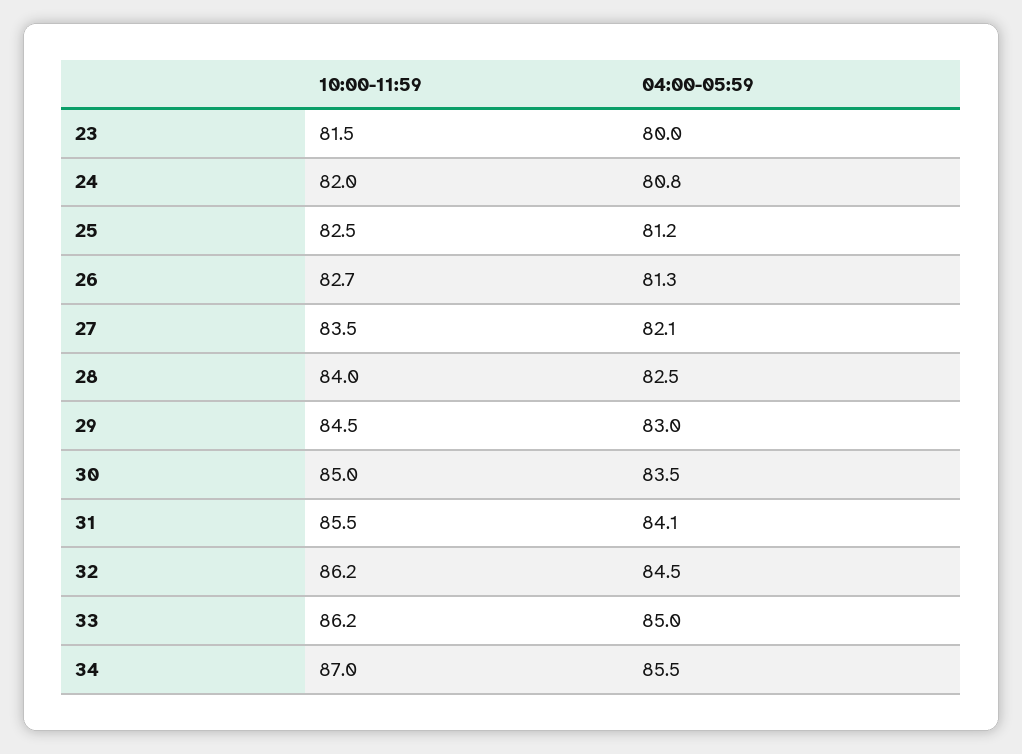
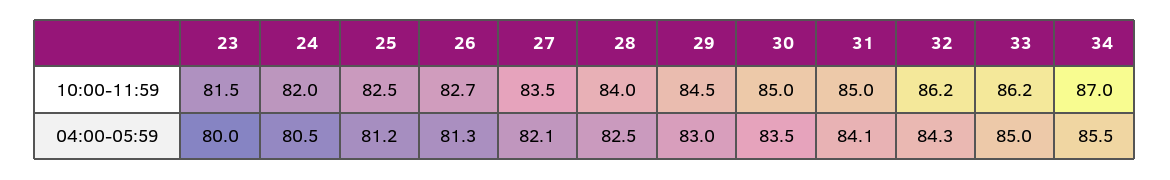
  {
    "10:00-11:59": {
      "23": 81.5,
      "24": 82,
      "25": 82.5,
      "26": 82.7,
      "27": 83.5,
      "28": 84,
      "29": 84.5,
      "30": 85,
-     "31": 85.5,
+     "31": 85,
      "32": 86.2,
      "33": 86.2,
      "34": 87
    },
    "04:00-05:59": {
      "23": 80,
-     "24": 80.8,
+     "24": 80.5,
      "25": 81.2,
      "26": 81.3,
      "27": 82.1,
      "28": 82.5,
      "29": 83,
      "30": 83.5,
      "31": 84.1,
-     "32": 84.5,
+     "32": 84.3,
      "33": 85,
      "34": 85.5
    }
  }

